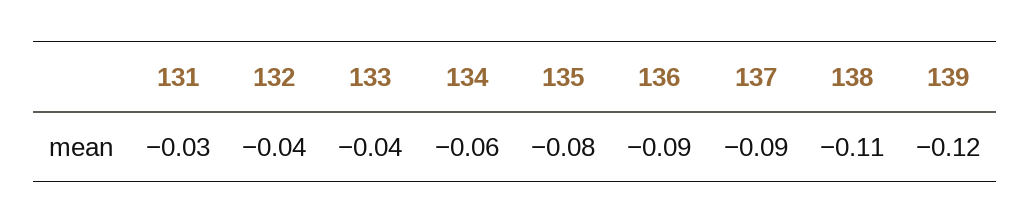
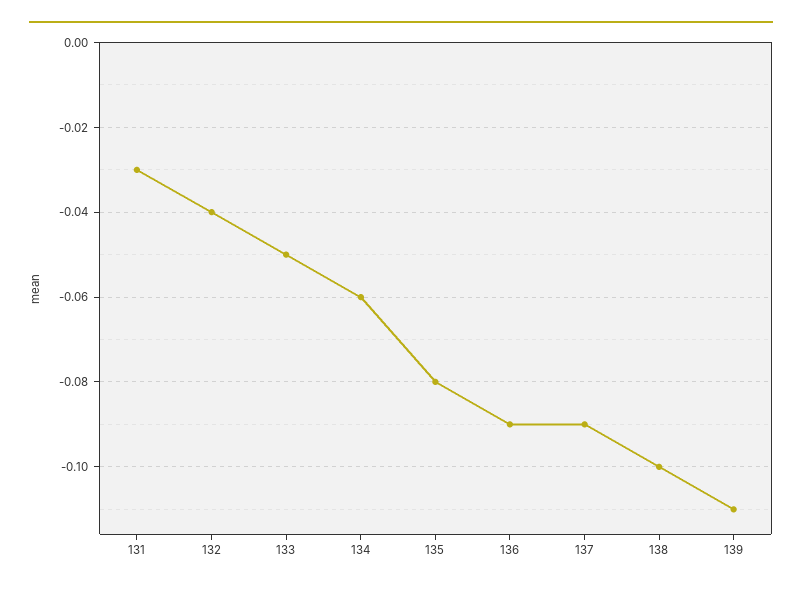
  {
    "131": -0.03,
    "132": -0.04,
-   "133": -0.04,
+   "133": -0.05,
    "134": -0.06,
    "135": -0.08,
    "136": -0.09,
    "137": -0.09,
-   "138": -0.11,
+   "138": -0.1,
-   "139": -0.12
+   "139": -0.11
  }

